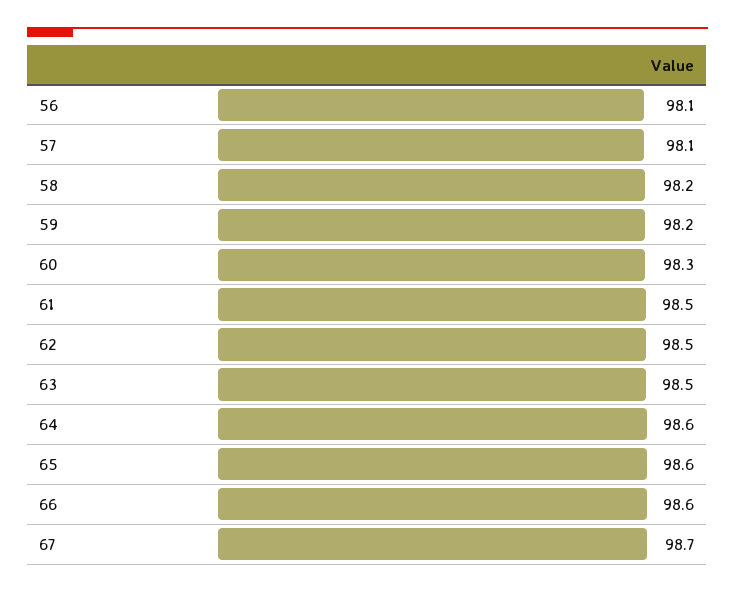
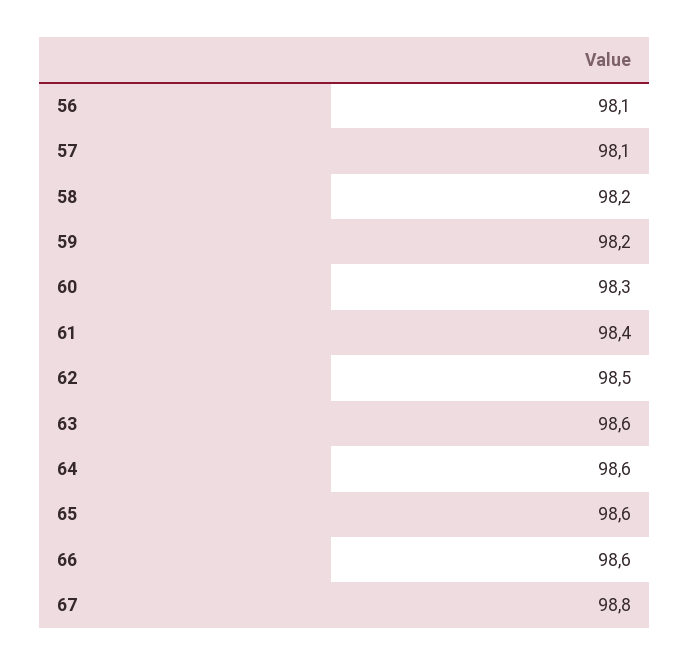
  {
    "56": 98.1,
    "57": 98.1,
    "58": 98.2,
    "59": 98.2,
    "60": 98.3,
-   "61": 98.5,
+   "61": 98.4,
    "62": 98.5,
-   "63": 98.5,
+   "63": 98.6,
    "64": 98.6,
    "65": 98.6,
    "66": 98.6,
-   "67": 98.7
+   "67": 98.8
  }

